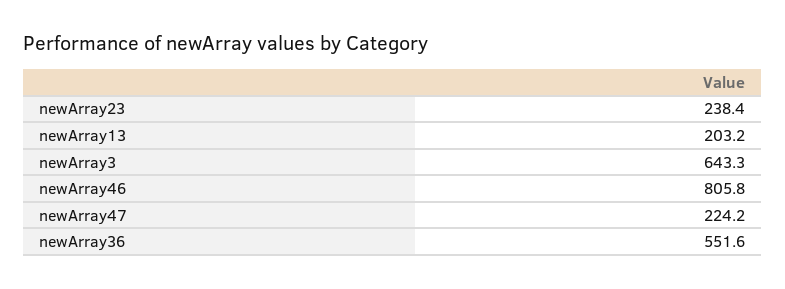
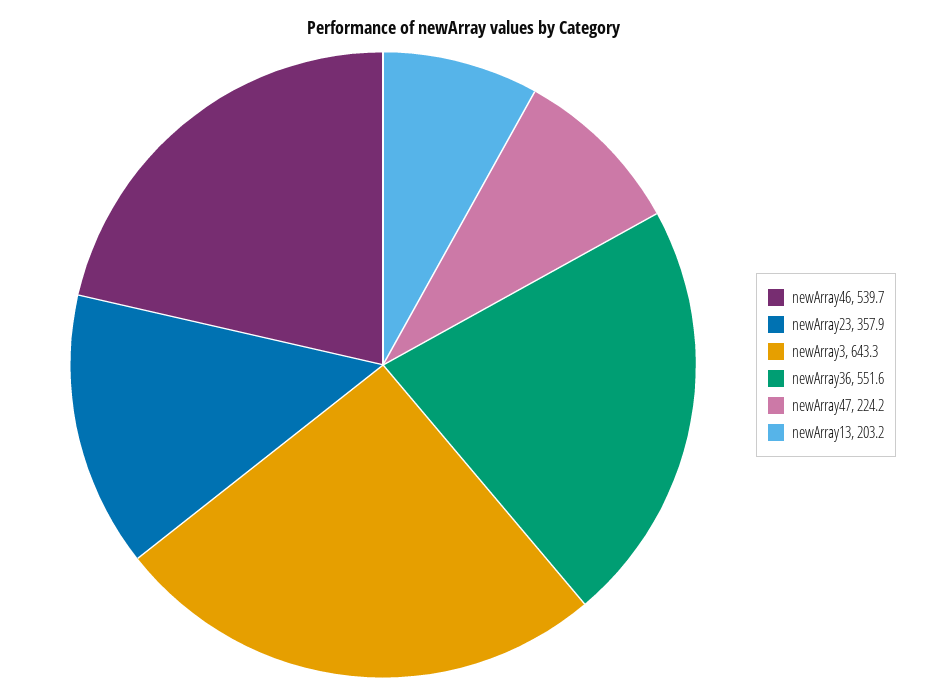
  {
-   "newArray23": 238.4,
+   "newArray23": 357.9,
    "newArray13": 203.2,
    "newArray3": 643.3,
-   "newArray46": 805.8,
+   "newArray46": 539.7,
    "newArray47": 224.2,
    "newArray36": 551.6
  }

